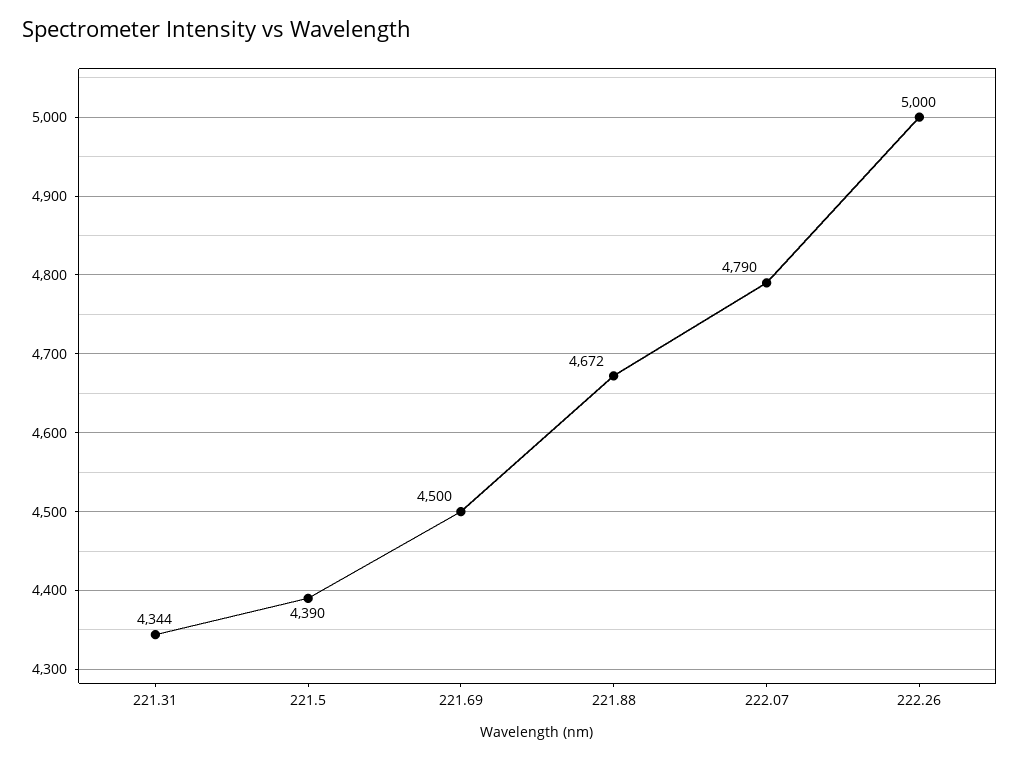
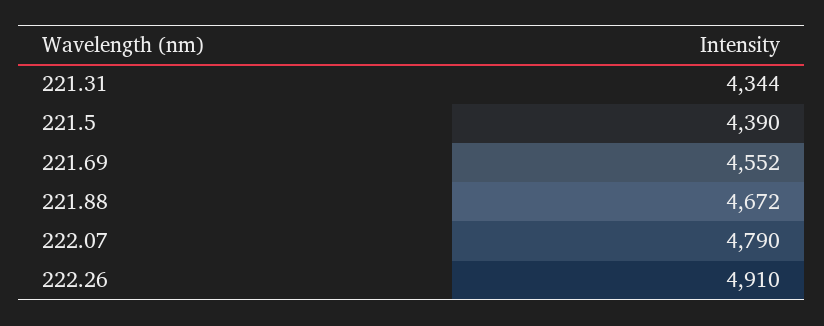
  {
    "221.31": 4344,
    "221.5": 4390,
-   "221.69": 4500,
+   "221.69": 4552,
    "221.88": 4672,
    "222.07": 4790,
-   "222.26": 5000
+   "222.26": 4910
  }

